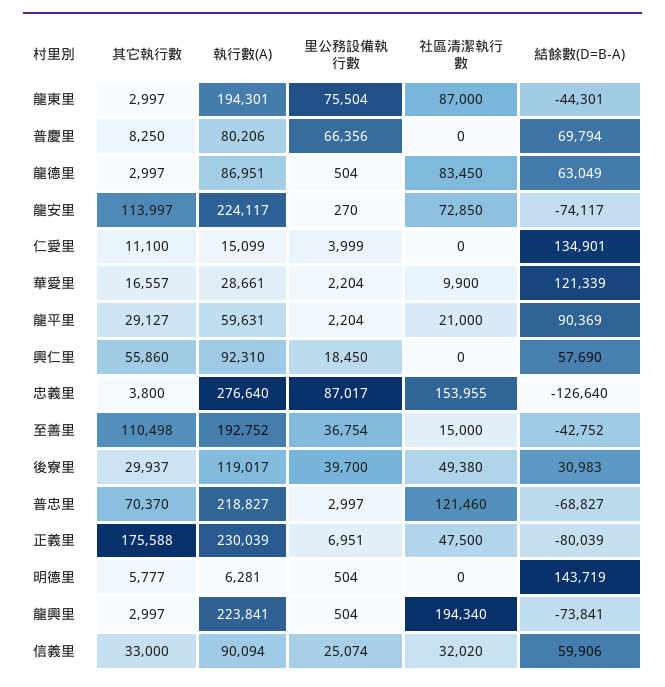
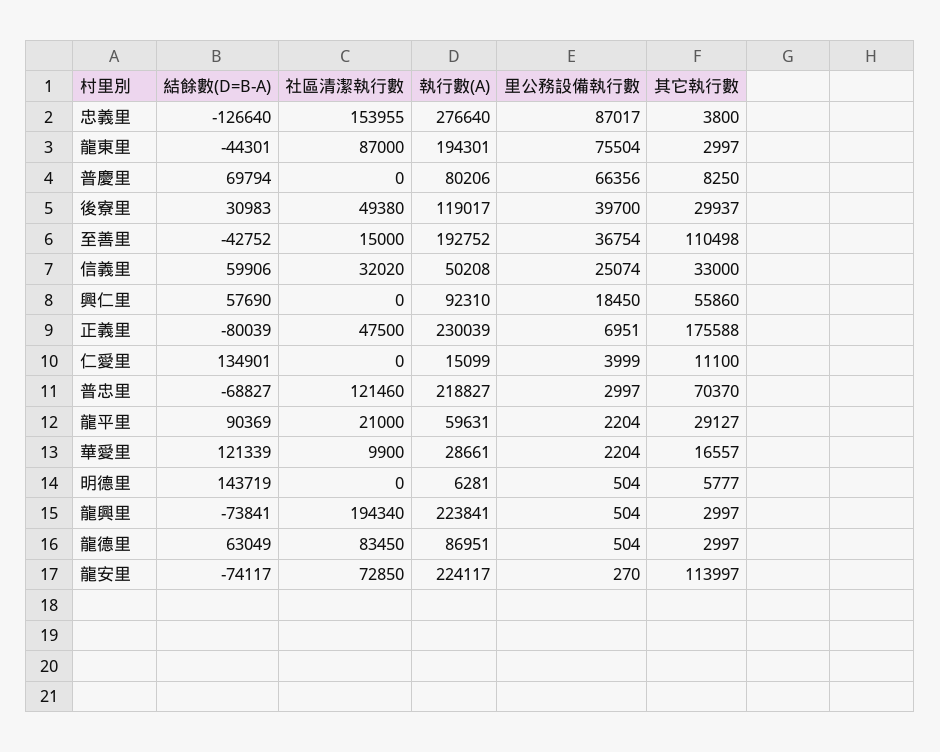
  {
    "其它執行數": {
      "龍東里": 2997,
      "普慶里": 8250,
      "龍德里": 2997,
      "龍安里": 113997,
      "仁愛里": 11100,
      "華愛里": 16557,
      "龍平里": 29127,
      "興仁里": 55860,
      "忠義里": 3800,
      "至善里": 110498,
      "後寮里": 29937,
      "普忠里": 70370,
      "正義里": 175588,
      "明德里": 5777,
      "龍興里": 2997,
      "信義里": 33000
    },
    "執行數(A)": {
      "龍東里": 194301,
      "普慶里": 80206,
      "龍德里": 86951,
      "龍安里": 224117,
      "仁愛里": 15099,
      "華愛里": 28661,
      "龍平里": 59631,
      "興仁里": 92310,
      "忠義里": 276640,
      "至善里": 192752,
      "後寮里": 119017,
      "普忠里": 218827,
      "正義里": 230039,
      "明德里": 6281,
      "龍興里": 223841,
-     "信義里": 90094
+     "信義里": 50208
    },
    "里公務設備執行數": {
      "龍東里": 75504,
      "普慶里": 66356,
      "龍德里": 504,
      "龍安里": 270,
      "仁愛里": 3999,
      "華愛里": 2204,
      "龍平里": 2204,
      "興仁里": 18450,
      "忠義里": 87017,
      "至善里": 36754,
      "後寮里": 39700,
      "普忠里": 2997,
      "正義里": 6951,
      "明德里": 504,
      "龍興里": 504,
      "信義里": 25074
    },
    "社區清潔執行數": {
      "龍東里": 87000,
      "普慶里": 0,
      "龍德里": 83450,
      "龍安里": 72850,
      "仁愛里": 0,
      "華愛里": 9900,
      "龍平里": 21000,
      "興仁里": 0,
      "忠義里": 153955,
      "至善里": 15000,
      "後寮里": 49380,
      "普忠里": 121460,
      "正義里": 47500,
      "明德里": 0,
      "龍興里": 194340,
      "信義里": 32020
    },
    "結餘數(D=B-A)": {
      "龍東里": -44301,
      "普慶里": 69794,
      "龍德里": 63049,
      "龍安里": -74117,
      "仁愛里": 134901,
      "華愛里": 121339,
      "龍平里": 90369,
      "興仁里": 57690,
      "忠義里": -126640,
      "至善里": -42752,
      "後寮里": 30983,
      "普忠里": -68827,
      "正義里": -80039,
      "明德里": 143719,
      "龍興里": -73841,
      "信義里": 59906
    }
  }

